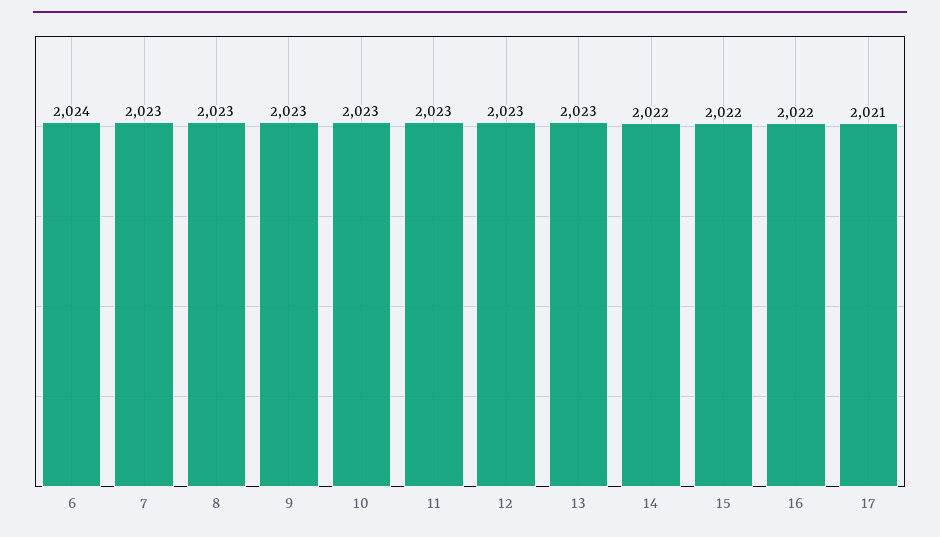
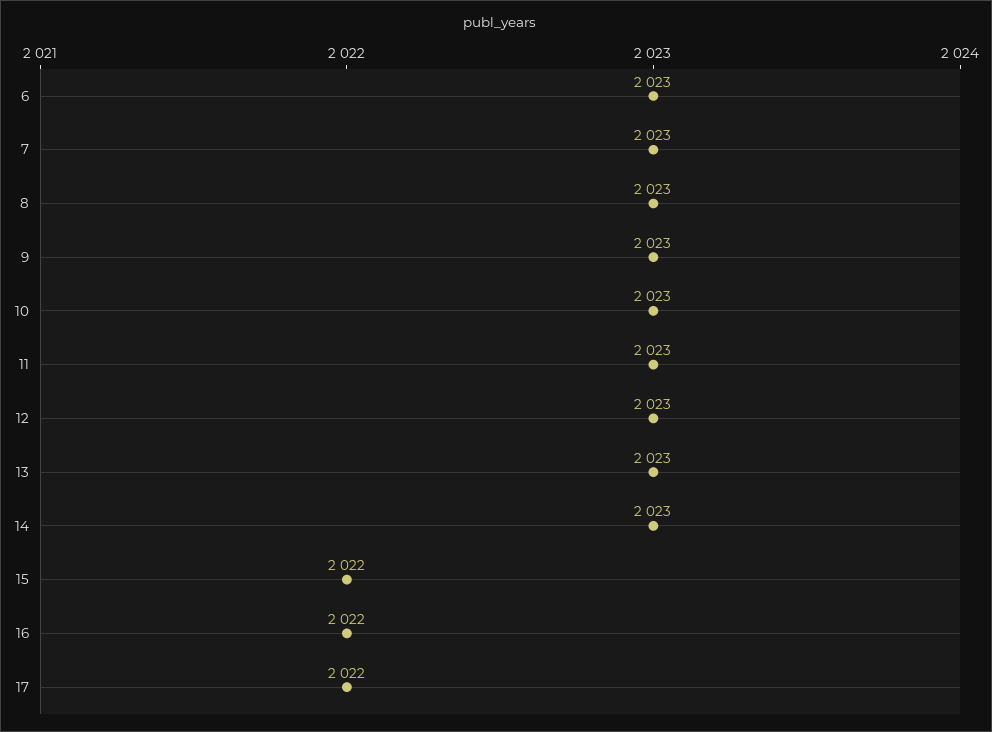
  {
-   "6": 2024,
+   "6": 2023,
    "7": 2023,
    "8": 2023,
    "9": 2023,
    "10": 2023,
    "11": 2023,
    "12": 2023,
    "13": 2023,
-   "14": 2022,
+   "14": 2023,
    "15": 2022,
    "16": 2022,
-   "17": 2021
+   "17": 2022
  }

